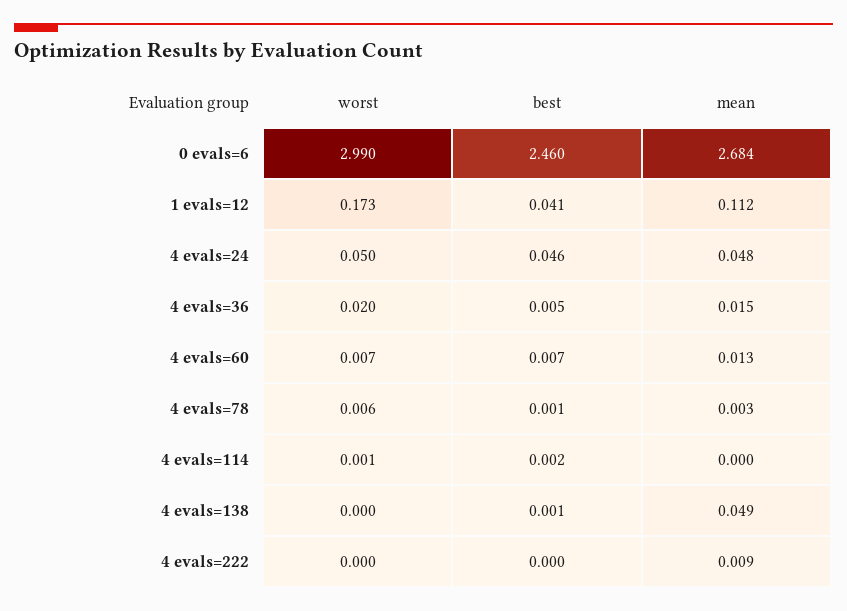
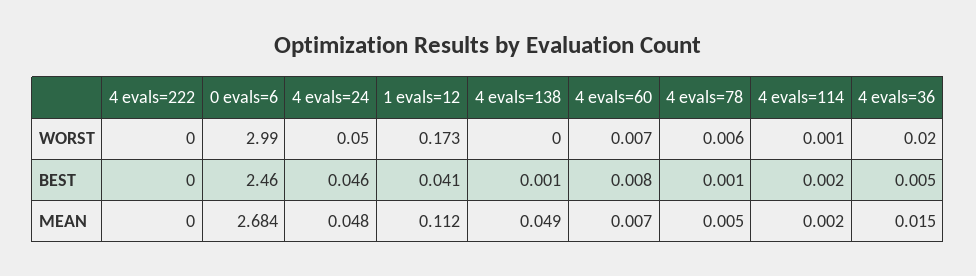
  {
    "worst": {
      "0 evals=6": 2.99,
      "1 evals=12": 0.173,
      "4 evals=24": 0.05,
      "4 evals=36": 0.02,
      "4 evals=60": 0.007,
      "4 evals=78": 0.006,
      "4 evals=114": 0.001,
      "4 evals=138": 0,
      "4 evals=222": 0
    },
    "best": {
      "0 evals=6": 2.46,
      "1 evals=12": 0.041,
      "4 evals=24": 0.046,
      "4 evals=36": 0.005,
-     "4 evals=60": 0.007,
+     "4 evals=60": 0.008,
      "4 evals=78": 0.001,
      "4 evals=114": 0.002,
      "4 evals=138": 0.001,
      "4 evals=222": 0
    },
    "mean": {
      "0 evals=6": 2.684,
      "1 evals=12": 0.112,
      "4 evals=24": 0.048,
      "4 evals=36": 0.015,
-     "4 evals=60": 0.013,
+     "4 evals=60": 0.007,
-     "4 evals=78": 0.003,
+     "4 evals=78": 0.005,
-     "4 evals=114": 0,
+     "4 evals=114": 0.002,
      "4 evals=138": 0.049,
-     "4 evals=222": 0.009
+     "4 evals=222": 0
    }
  }

